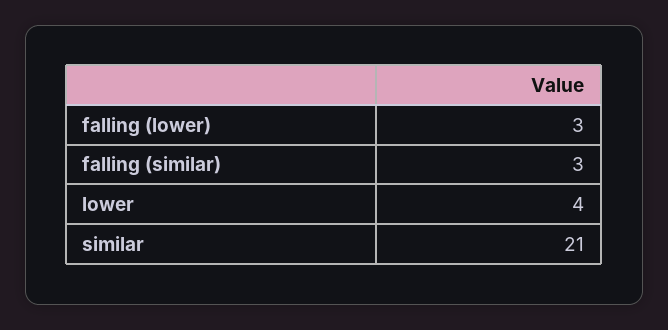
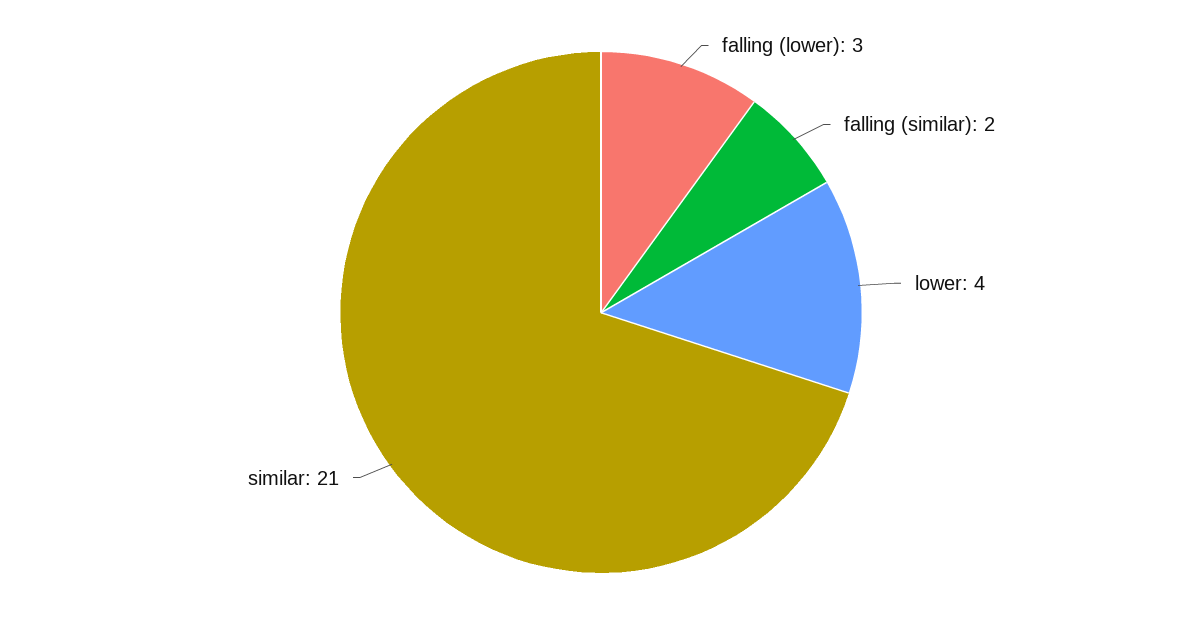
  {
    "falling (lower)": 3,
-   "falling (similar)": 3,
+   "falling (similar)": 2,
    "lower": 4,
    "similar": 21
  }

